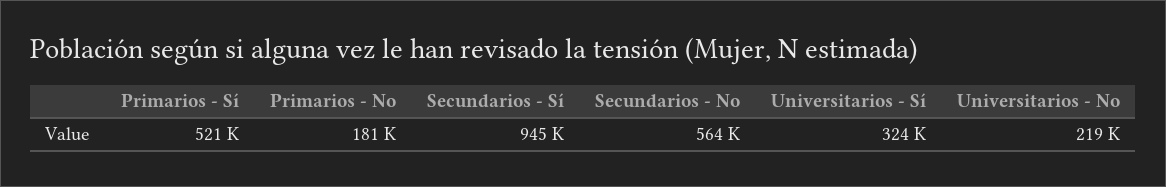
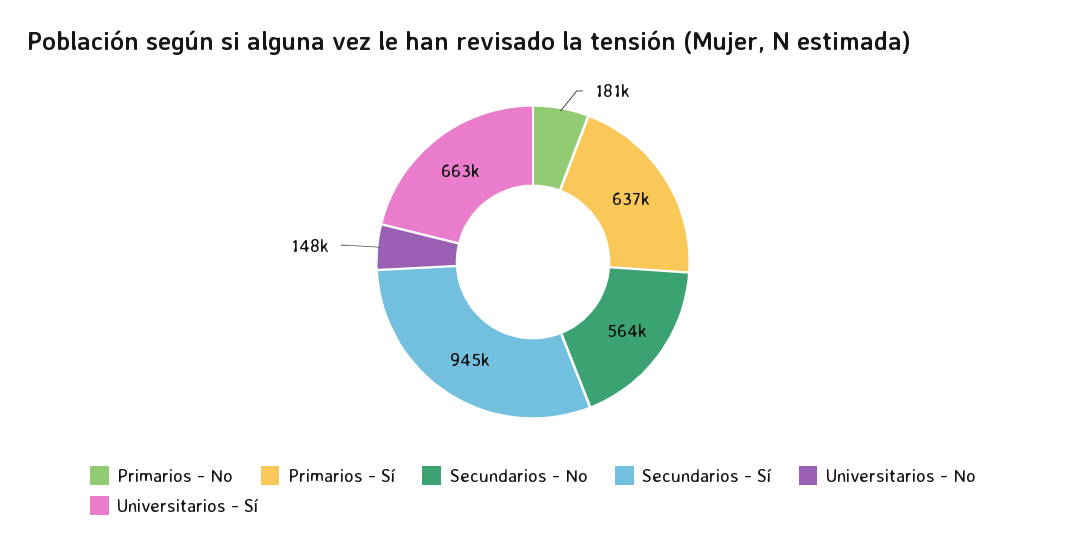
  {
-   "Primarios - Sí": 521000,
+   "Primarios - Sí": 637000,
    "Primarios - No": 181000,
    "Secundarios - Sí": 945000,
    "Secundarios - No": 564000,
-   "Universitarios - Sí": 324000,
+   "Universitarios - Sí": 663000,
-   "Universitarios - No": 219000
+   "Universitarios - No": 148000
  }

